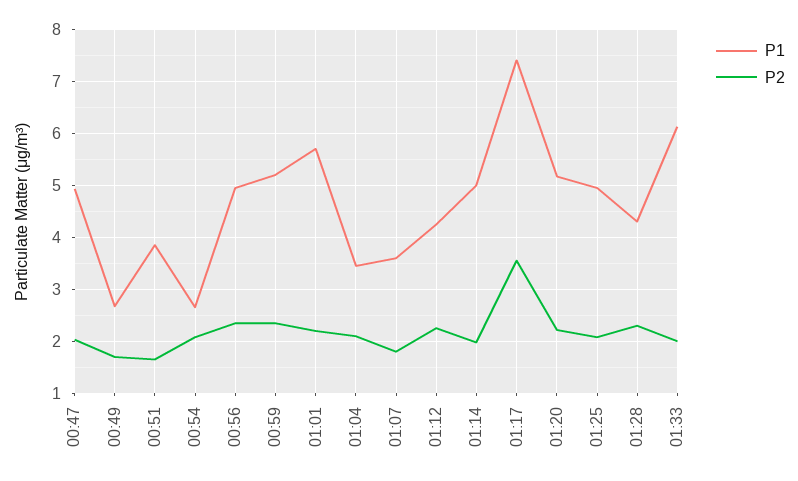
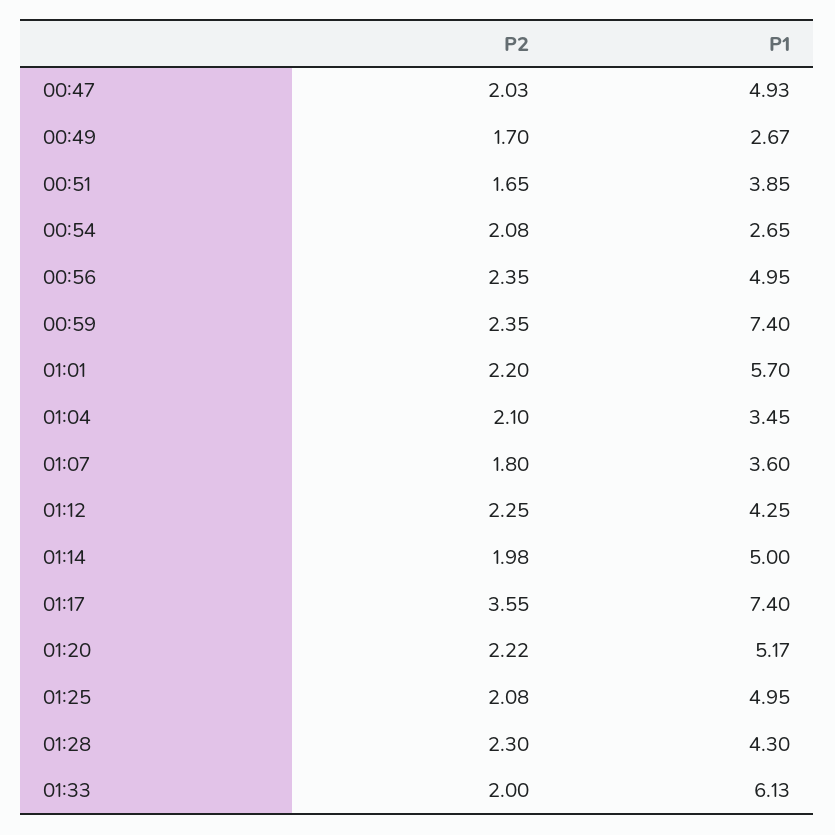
  {
    "P1": {
      "00:47": 4.93,
      "00:49": 2.67,
      "00:51": 3.85,
      "00:54": 2.65,
      "00:56": 4.95,
-     "00:59": 5.2,
+     "00:59": 7.4,
      "01:01": 5.7,
      "01:04": 3.45,
      "01:07": 3.6,
      "01:12": 4.25,
      "01:14": 5,
      "01:17": 7.4,
      "01:20": 5.17,
      "01:25": 4.95,
      "01:28": 4.3,
      "01:33": 6.13
    },
    "P2": {
      "00:47": 2.03,
      "00:49": 1.7,
      "00:51": 1.65,
      "00:54": 2.08,
      "00:56": 2.35,
      "00:59": 2.35,
      "01:01": 2.2,
      "01:04": 2.1,
      "01:07": 1.8,
      "01:12": 2.25,
      "01:14": 1.98,
      "01:17": 3.55,
      "01:20": 2.22,
      "01:25": 2.08,
      "01:28": 2.3,
      "01:33": 2
    }
  }

